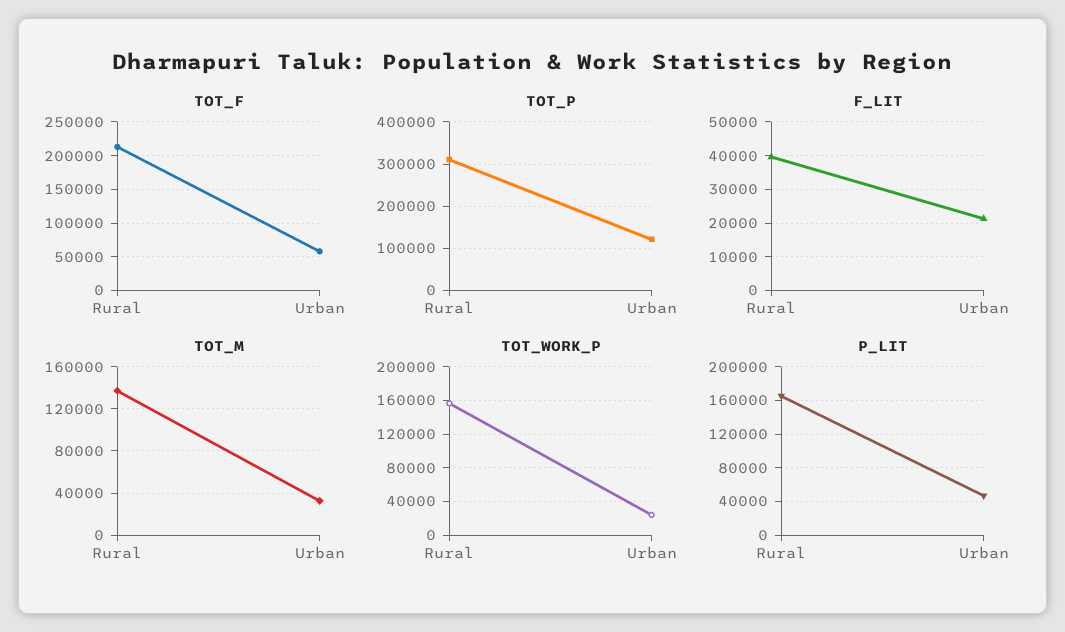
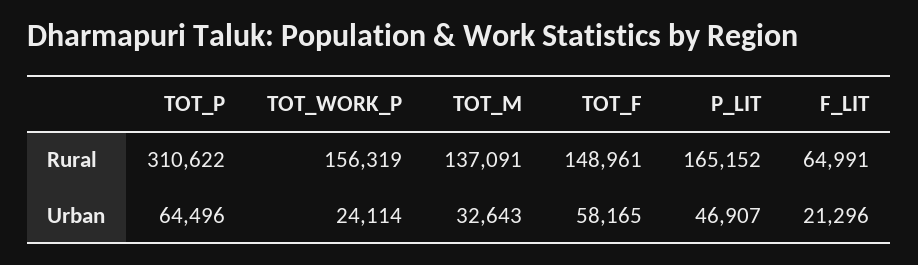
  {
    "TOT_F": {
-     "Rural": 210000,
+     "Rural": 148961,
      "Urban": 58165
    },
    "TOT_P": {
      "Rural": 310622,
-     "Urban": 120000
+     "Urban": 64496
    },
    "F_LIT": {
-     "Rural": 40000,
+     "Rural": 64991,
      "Urban": 21296
    },
    "TOT_M": {
      "Rural": 137091,
      "Urban": 32643
    },
    "TOT_WORK_P": {
      "Rural": 156319,
      "Urban": 24114
    },
    "P_LIT": {
      "Rural": 165152,
      "Urban": 46907
    }
  }

